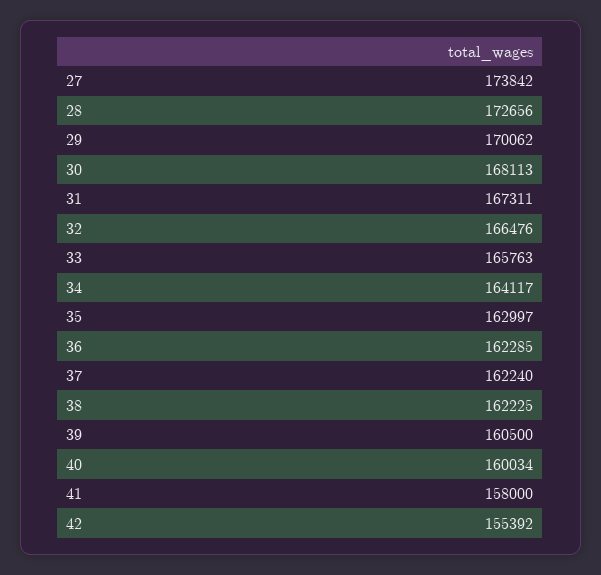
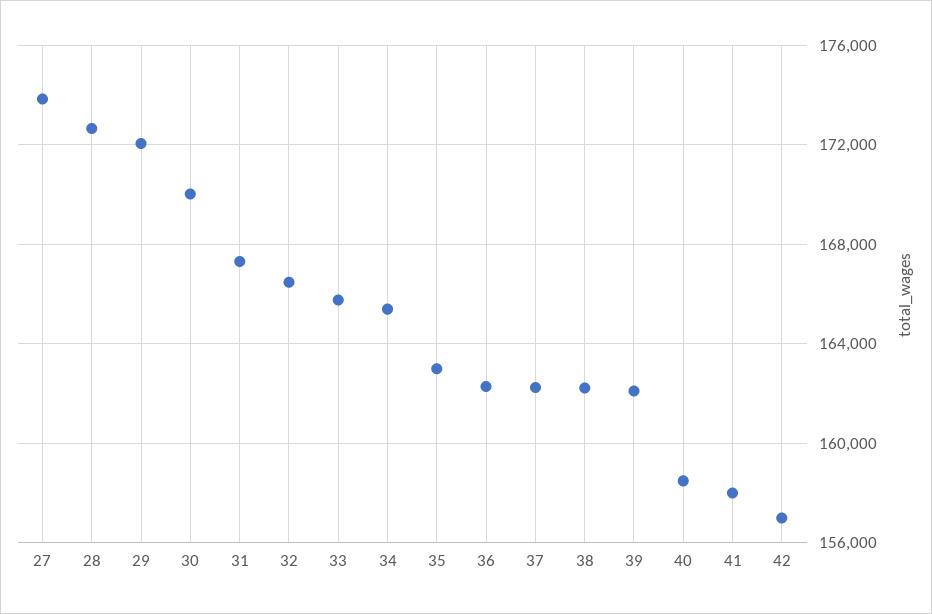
  {
    "27": 173842,
    "28": 172656,
-   "29": 170062,
+   "29": 172000,
-   "30": 168113,
+   "30": 170000,
    "31": 167311,
    "32": 166476,
    "33": 165763,
-   "34": 164117,
+   "34": 165500,
    "35": 162997,
    "36": 162285,
    "37": 162240,
    "38": 162225,
-   "39": 160500,
+   "39": 162000,
-   "40": 160034,
+   "40": 158500,
    "41": 158000,
-   "42": 155392
+   "42": 157000
  }

